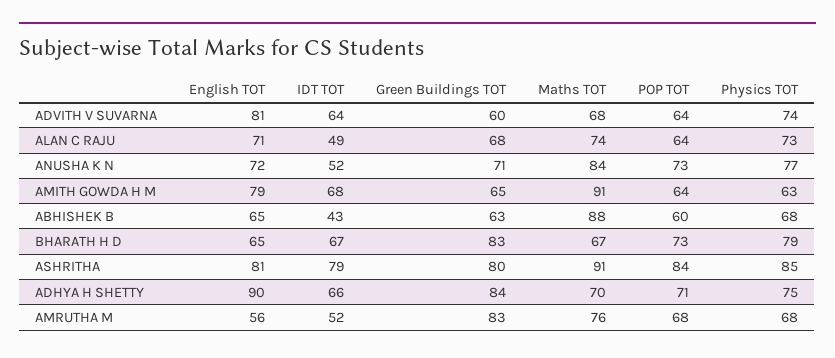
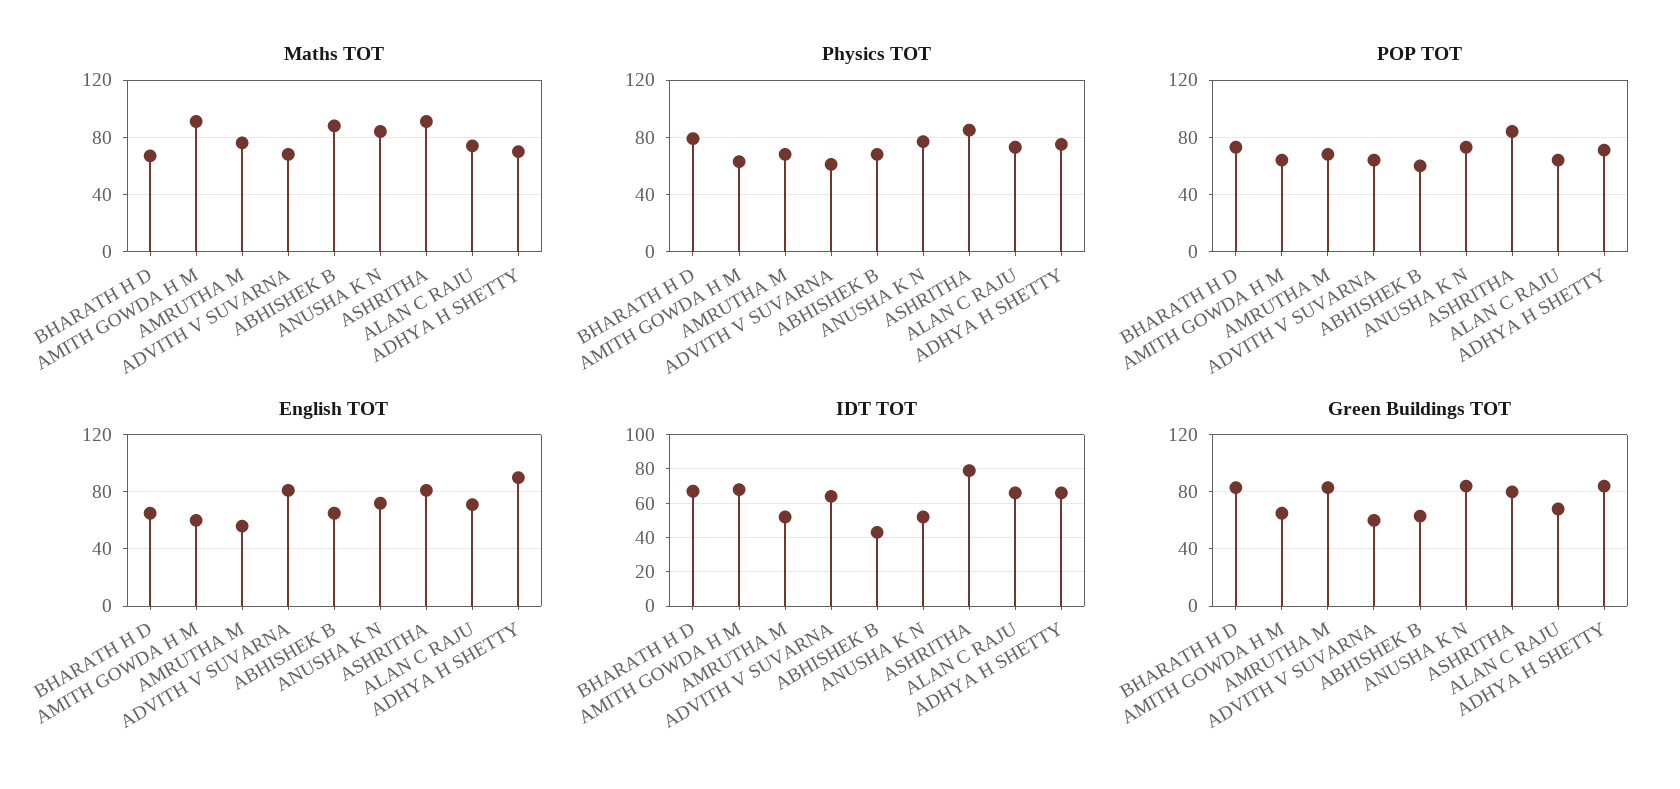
  {
    "English TOT": {
      "ADVITH V SUVARNA": 81,
      "ALAN C RAJU": 71,
      "ANUSHA K N": 72,
-     "AMITH GOWDA H M": 79,
+     "AMITH GOWDA H M": 60,
      "ABHISHEK B": 65,
      "BHARATH H D": 65,
      "ASHRITHA": 81,
      "ADHYA H SHETTY": 90,
      "AMRUTHA M": 56
    },
    "IDT TOT": {
      "ADVITH V SUVARNA": 64,
-     "ALAN C RAJU": 49,
+     "ALAN C RAJU": 65,
      "ANUSHA K N": 52,
      "AMITH GOWDA H M": 68,
      "ABHISHEK B": 43,
      "BHARATH H D": 67,
      "ASHRITHA": 79,
      "ADHYA H SHETTY": 66,
      "AMRUTHA M": 52
    },
    "Green Buildings TOT": {
      "ADVITH V SUVARNA": 60,
      "ALAN C RAJU": 68,
-     "ANUSHA K N": 71,
+     "ANUSHA K N": 85,
      "AMITH GOWDA H M": 65,
      "ABHISHEK B": 63,
      "BHARATH H D": 83,
      "ASHRITHA": 80,
      "ADHYA H SHETTY": 84,
      "AMRUTHA M": 83
    },
    "Maths TOT": {
      "ADVITH V SUVARNA": 68,
      "ALAN C RAJU": 74,
      "ANUSHA K N": 84,
      "AMITH GOWDA H M": 91,
      "ABHISHEK B": 88,
      "BHARATH H D": 67,
      "ASHRITHA": 91,
      "ADHYA H SHETTY": 70,
      "AMRUTHA M": 76
    },
    "POP TOT": {
      "ADVITH V SUVARNA": 64,
      "ALAN C RAJU": 64,
      "ANUSHA K N": 73,
      "AMITH GOWDA H M": 64,
      "ABHISHEK B": 60,
      "BHARATH H D": 73,
      "ASHRITHA": 84,
      "ADHYA H SHETTY": 71,
      "AMRUTHA M": 68
    },
    "Physics TOT": {
-     "ADVITH V SUVARNA": 74,
+     "ADVITH V SUVARNA": 60,
      "ALAN C RAJU": 73,
      "ANUSHA K N": 77,
      "AMITH GOWDA H M": 63,
      "ABHISHEK B": 68,
      "BHARATH H D": 79,
      "ASHRITHA": 85,
      "ADHYA H SHETTY": 75,
      "AMRUTHA M": 68
    }
  }

